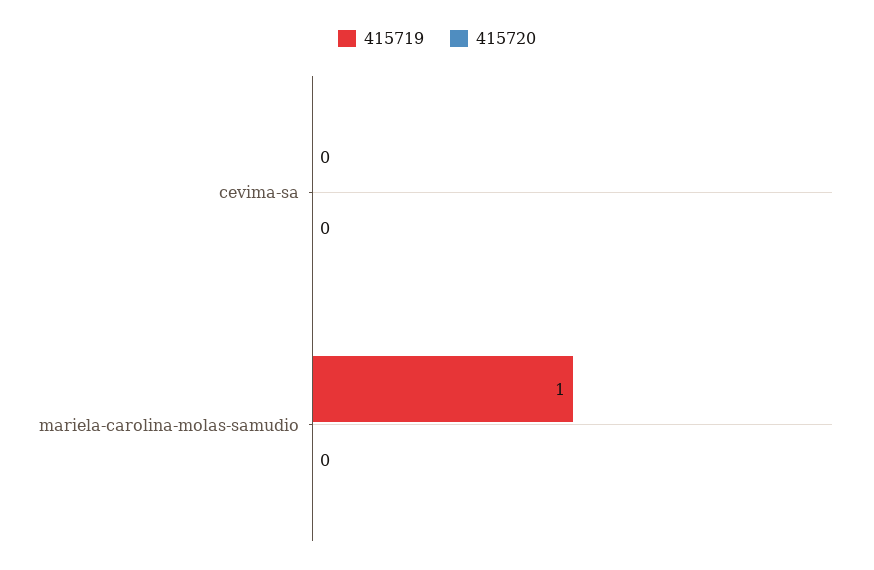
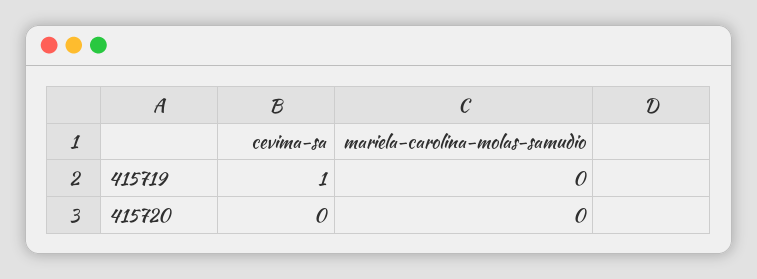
  {
    "415719": {
-     "cevima-sa": 0,
+     "cevima-sa": 1,
-     "mariela-carolina-molas-samudio": 1
+     "mariela-carolina-molas-samudio": 0
    },
    "415720": {
      "cevima-sa": 0,
      "mariela-carolina-molas-samudio": 0
    }
  }

